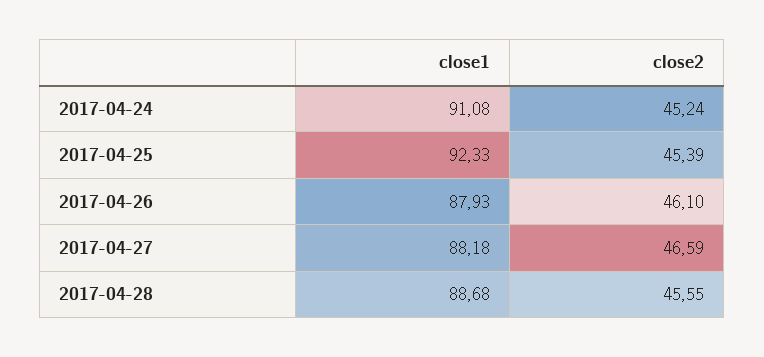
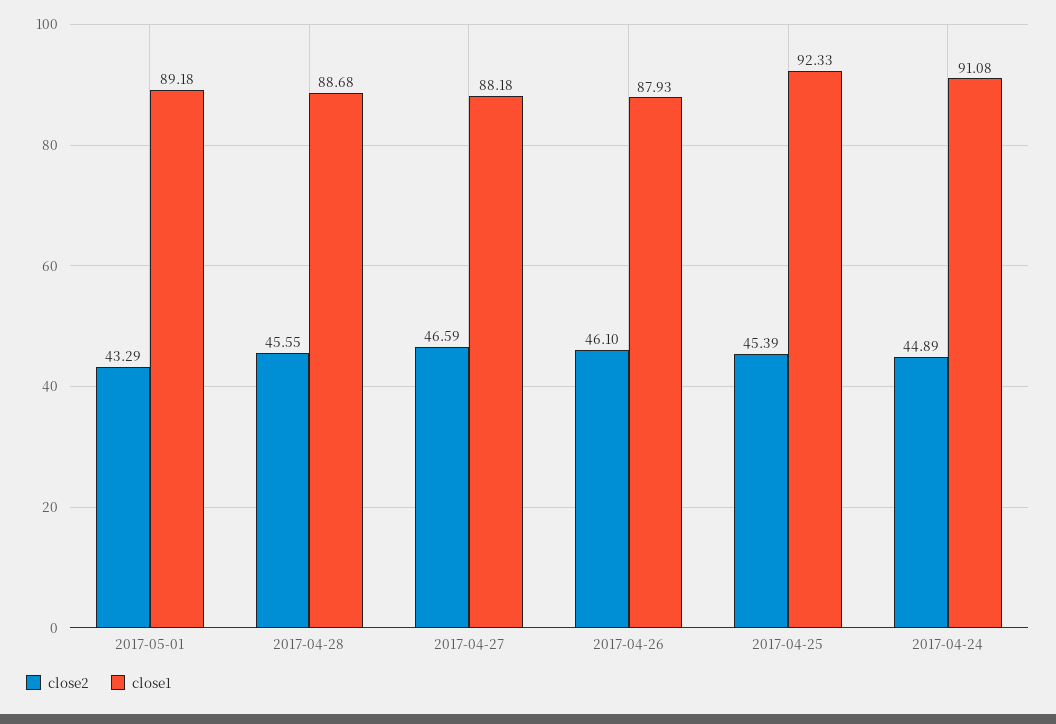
  {
    "close1": {
      "2017-04-24": 91.08,
      "2017-04-25": 92.33,
      "2017-04-26": 87.93,
      "2017-04-27": 88.18,
-     "2017-04-28": 88.68
+     "2017-04-28": 88.68,
+     "2017-05-01": 89.18
    },
    "close2": {
-     "2017-04-24": 45.24,
+     "2017-04-24": 44.89,
      "2017-04-25": 45.39,
      "2017-04-26": 46.1,
      "2017-04-27": 46.59,
-     "2017-04-28": 45.55
+     "2017-04-28": 45.55,
+     "2017-05-01": 43.29
    }
  }

